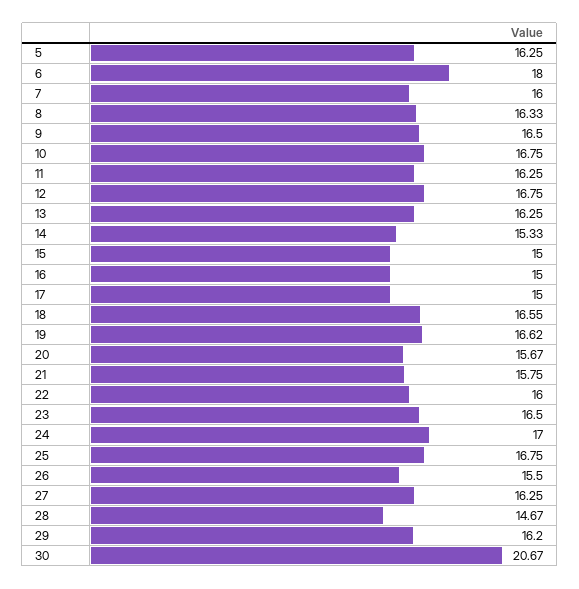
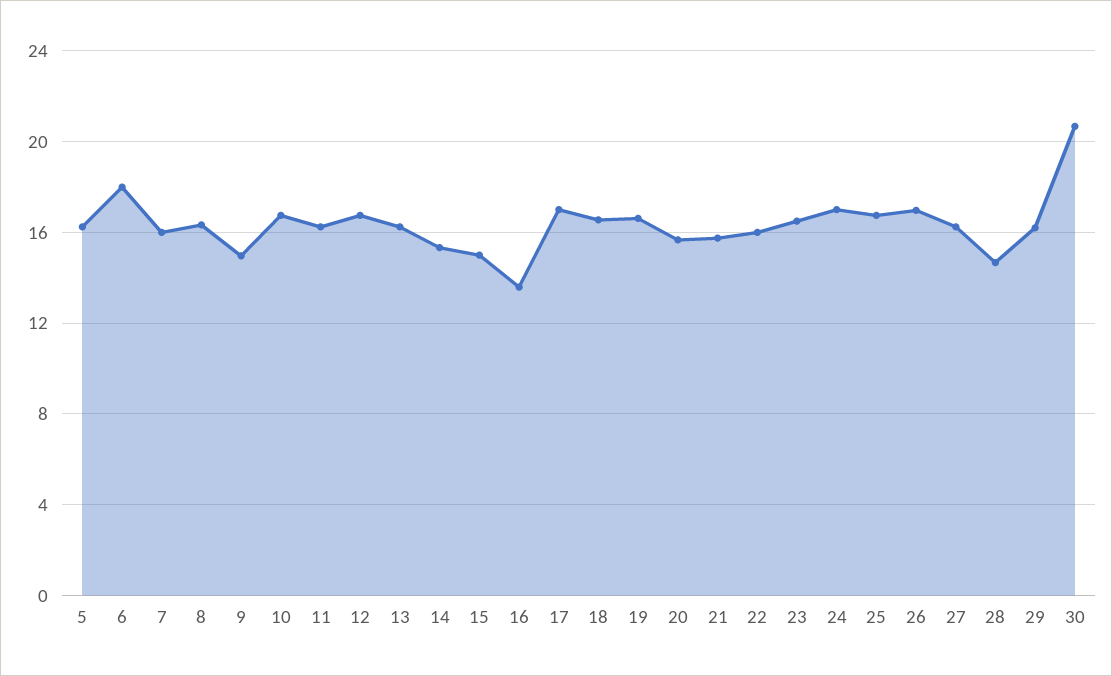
  {
    "5": 16.25,
    "6": 18,
    "7": 16,
    "8": 16.33,
-   "9": 16.5,
+   "9": 15,
    "10": 16.75,
    "11": 16.25,
    "12": 16.75,
    "13": 16.25,
    "14": 15.33,
    "15": 15,
-   "16": 15,
+   "16": 13.5,
-   "17": 15,
+   "17": 17,
    "18": 16.55,
    "19": 16.62,
    "20": 15.67,
    "21": 15.75,
    "22": 16,
    "23": 16.5,
    "24": 17,
    "25": 16.75,
-   "26": 15.5,
+   "26": 17,
    "27": 16.25,
    "28": 14.67,
    "29": 16.2,
    "30": 20.67
  }

